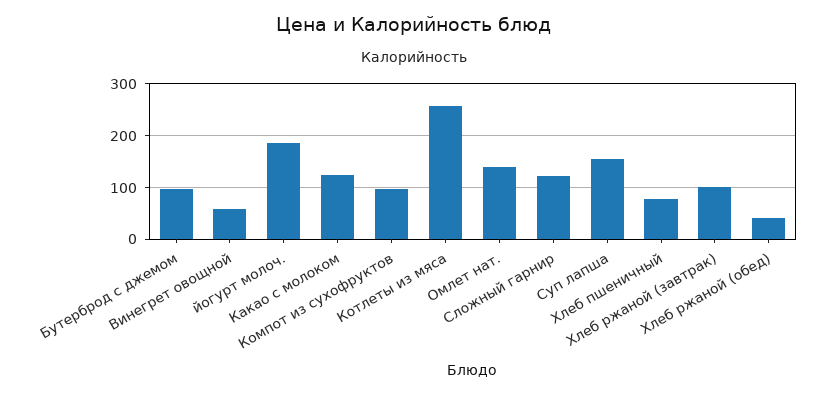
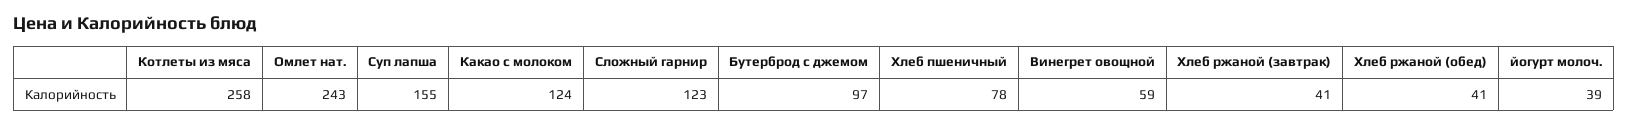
  {
    "Бутерброд с джемом": 97,
    "Винегрет овощной": 59,
-   "йогурт молоч.": 180,
+   "йогурт молоч.": 39,
    "Какао с молоком": 124,
-   "Компот из сухофруктов": 100,
    "Котлеты из мяса": 258,
-   "Омлет нат.": 140,
+   "Омлет нат.": 243,
    "Сложный гарнир": 123,
    "Суп лапша": 155,
    "Хлеб пшеничный": 78,
-   "Хлеб ржаной (завтрак)": 100,
+   "Хлеб ржаной (завтрак)": 41,
    "Хлеб ржаной (обед)": 41
  }

